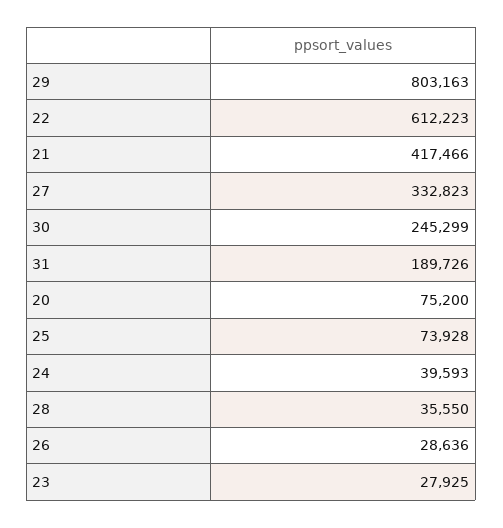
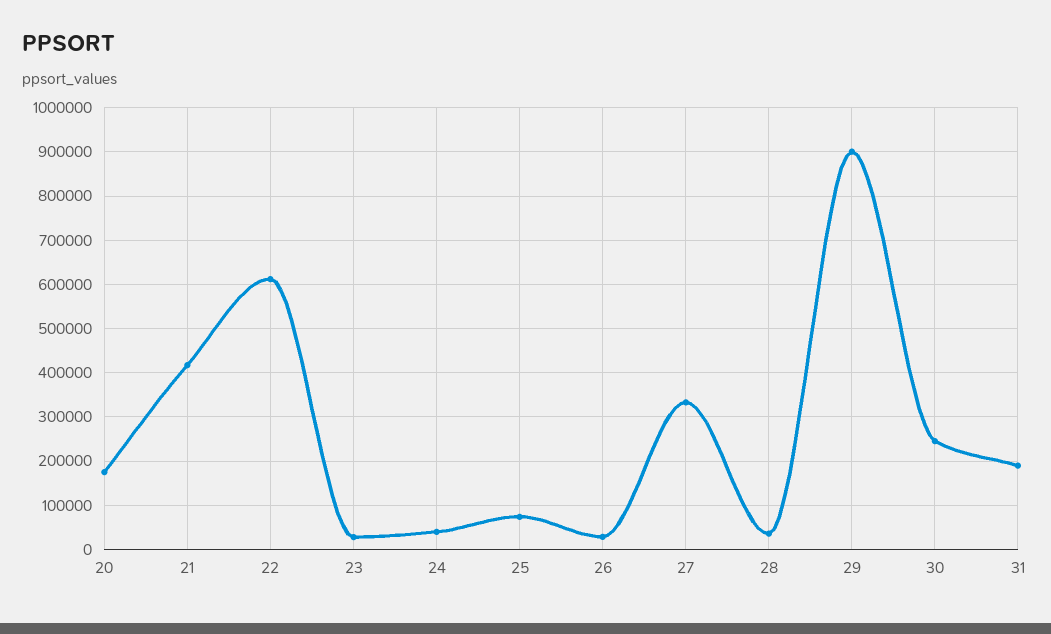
  {
-   "29": 803163,
+   "29": 900000,
    "22": 612223,
    "21": 417466,
    "27": 332823,
    "30": 245299,
    "31": 189726,
-   "20": 75200,
+   "20": 180000,
    "25": 73928,
    "24": 39593,
    "28": 35550,
    "26": 28636,
    "23": 27925
  }

